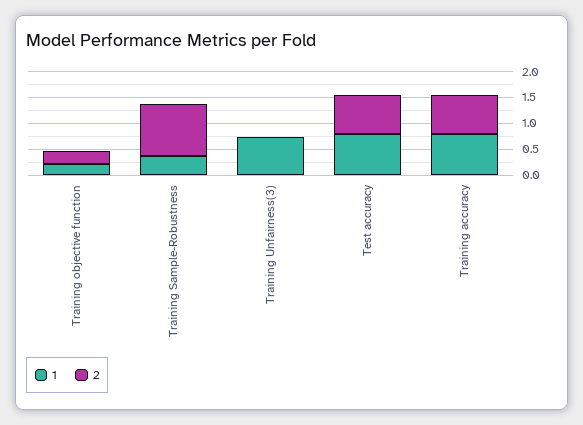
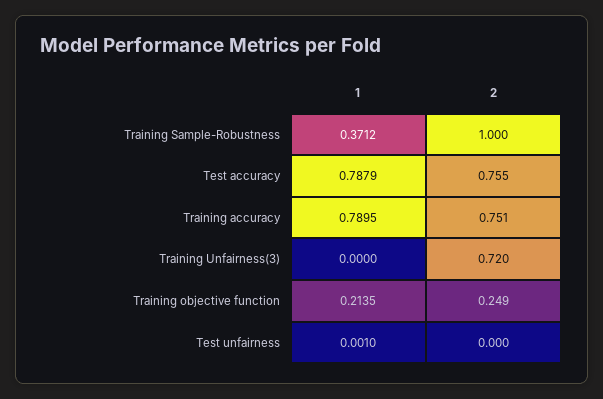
  {
    "1": {
      "Training objective function": 0.2135,
      "Training Sample-Robustness": 0.3712,
-     "Training Unfairness(3)": 0.75,
+     "Training Unfairness(3)": 0,
      "Test accuracy": 0.7879,
-     "Training accuracy": 0.7895
+     "Training accuracy": 0.7895,
+     "Test unfairness": 0.001
    },
    "2": {
      "Training objective function": 0.249,
      "Training Sample-Robustness": 1,
-     "Training Unfairness(3)": 0,
+     "Training Unfairness(3)": 0.72,
      "Test accuracy": 0.755,
-     "Training accuracy": 0.751
+     "Training accuracy": 0.751,
+     "Test unfairness": 0
    }
  }

